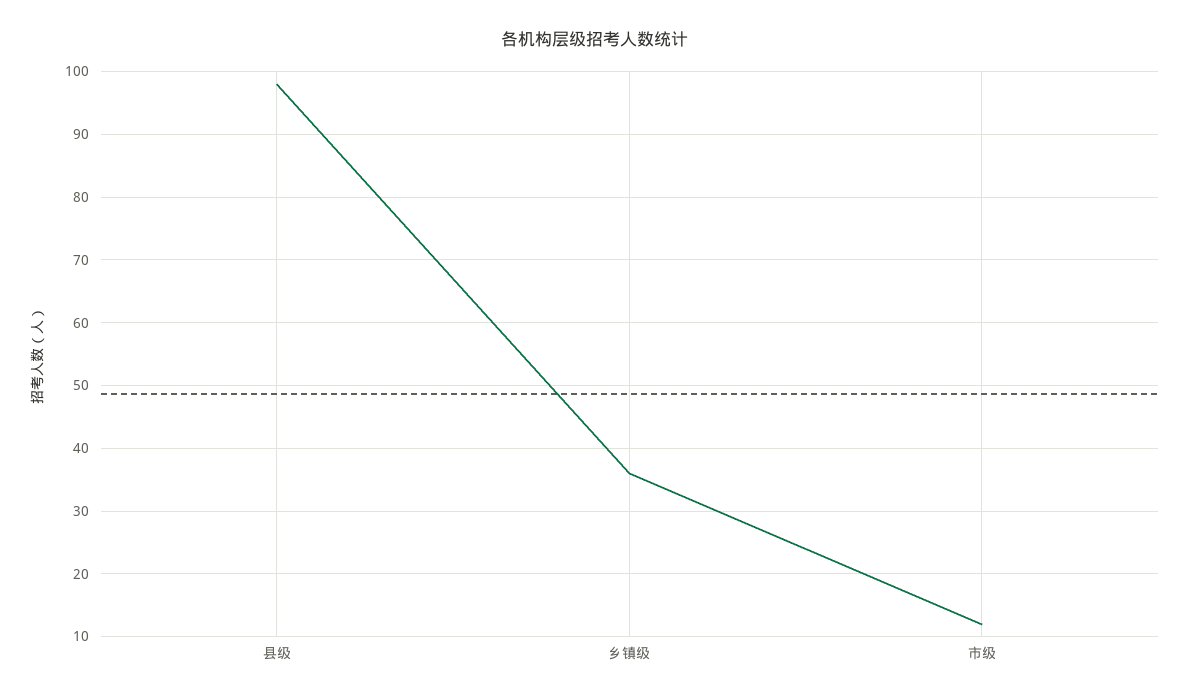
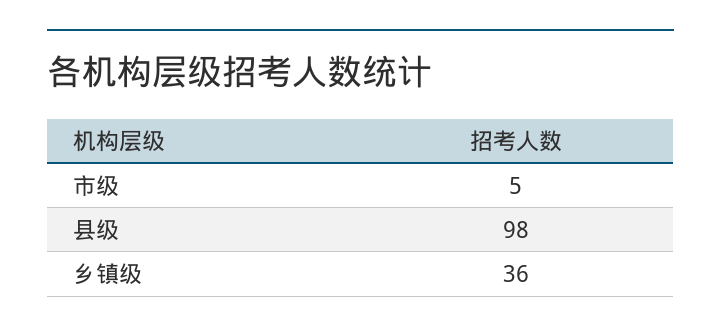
  {
    "县级": 98,
    "乡镇级": 36,
-   "市级": 12
+   "市级": 5
  }

